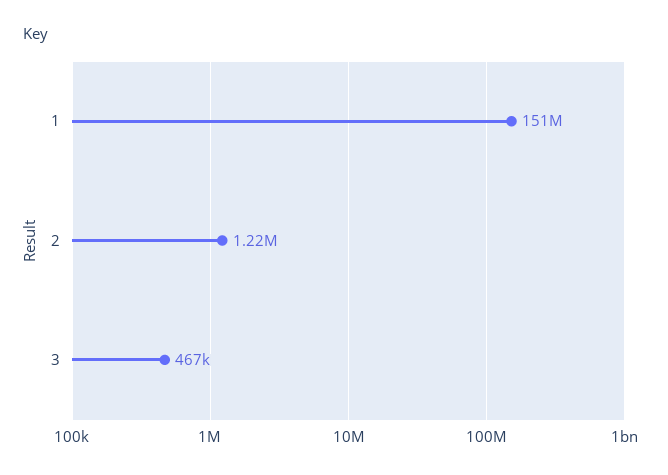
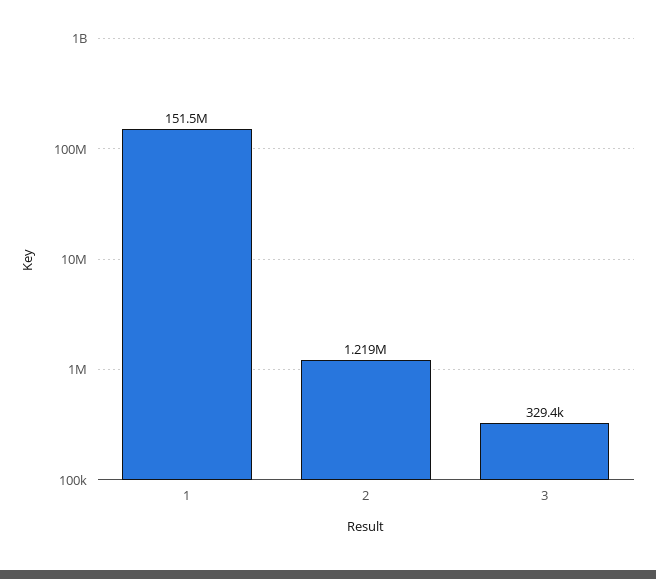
  {
    "1": 151500000,
    "2": 1219000,
-   "3": 467000
+   "3": 329400
  }

